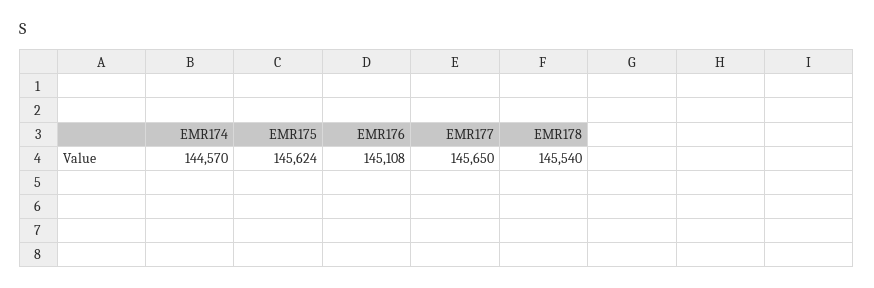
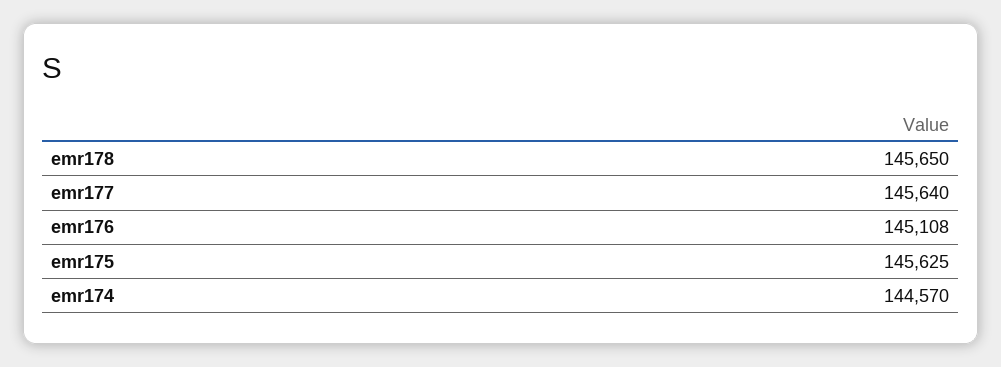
  {
    "EMR174": 144570,
-   "EMR175": 145624,
+   "EMR175": 145625,
    "EMR176": 145108,
-   "EMR177": 145650,
+   "EMR177": 145640,
-   "EMR178": 145540
+   "EMR178": 145650
  }

